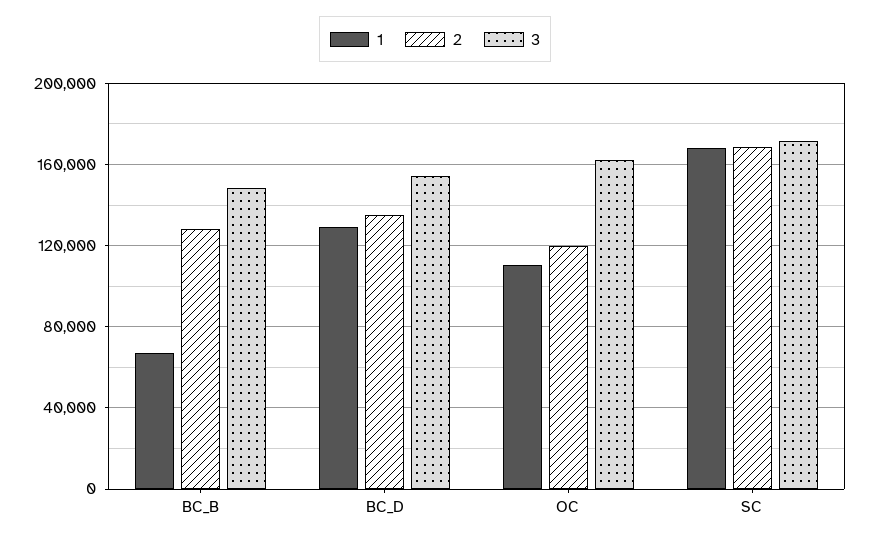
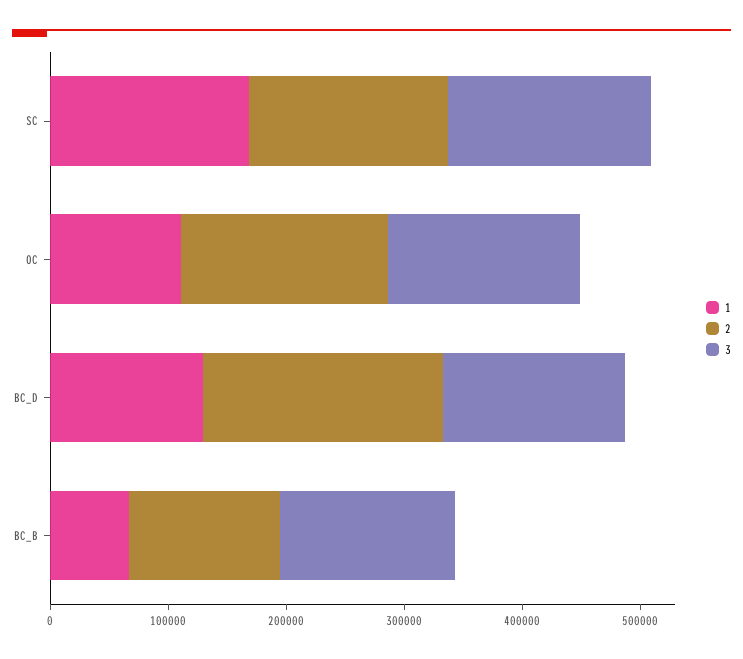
  {
    "1": {
      "BC_B": 65000,
      "BC_D": 130000,
      "OC": 110000,
      "SC": 170000
    },
    "2": {
      "BC_B": 130000,
-     "BC_D": 135000,
+     "BC_D": 200000,
-     "OC": 120000,
+     "OC": 180000,
      "SC": 170000
    },
    "3": {
      "BC_B": 150000,
      "BC_D": 155000,
      "OC": 160000,
      "SC": 170000
    }
  }

